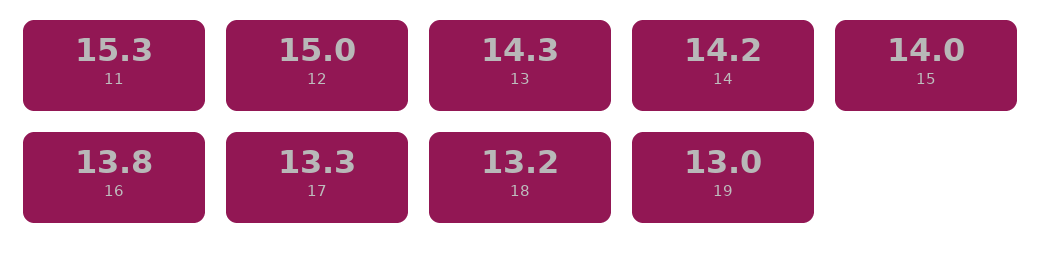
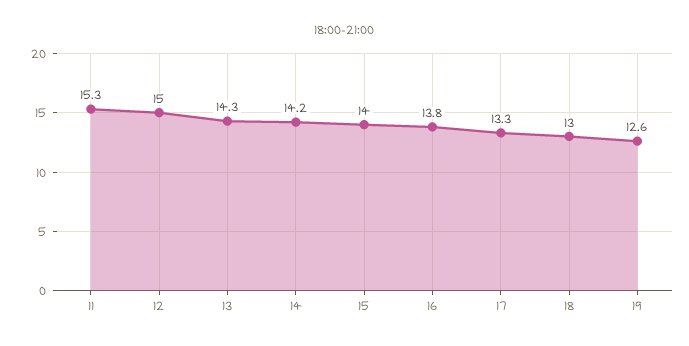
  {
    "11": 15.3,
    "12": 15,
    "13": 14.3,
    "14": 14.2,
    "15": 14,
    "16": 13.8,
    "17": 13.3,
-   "18": 13.2,
+   "18": 13,
-   "19": 13
+   "19": 12.6
  }

